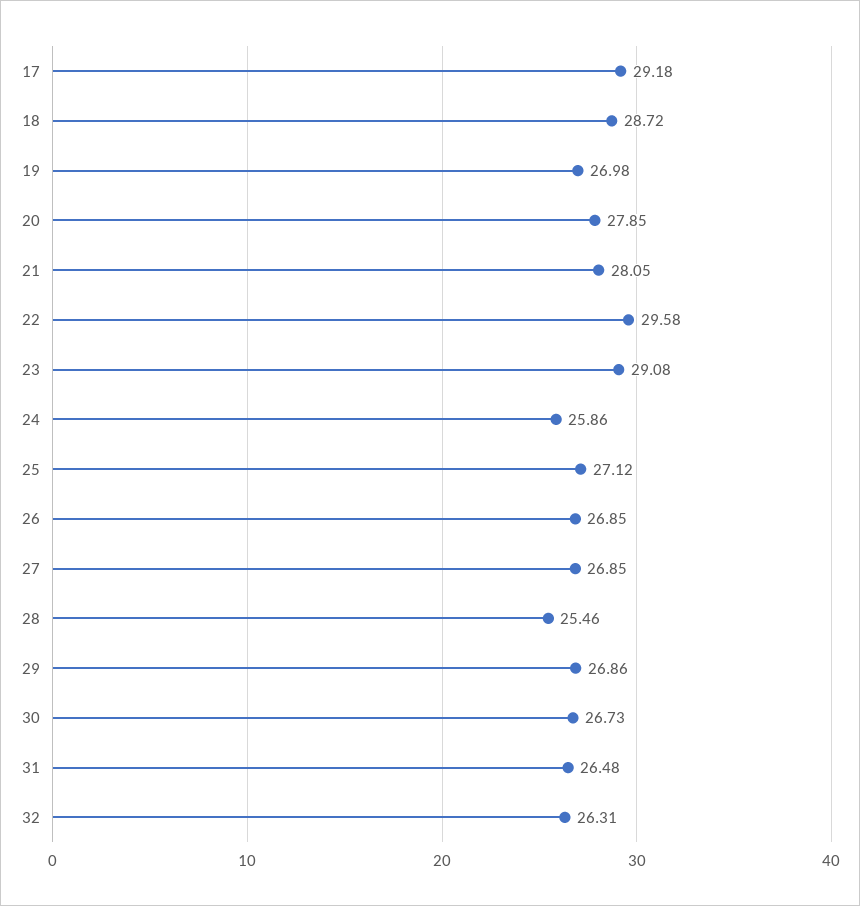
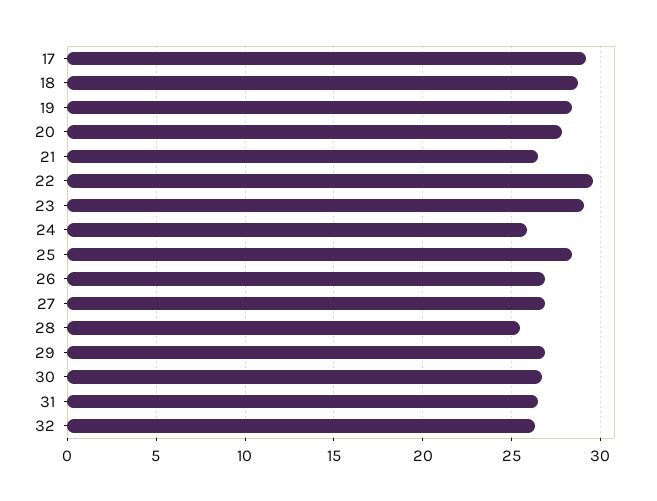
  {
    "17": 29.18,
    "18": 28.72,
-   "19": 26.98,
+   "19": 28.5,
    "20": 27.85,
-   "21": 28.05,
+   "21": 26.5,
    "22": 29.58,
    "23": 29.08,
    "24": 25.86,
-   "25": 27.12,
+   "25": 28.5,
    "26": 26.85,
    "27": 26.85,
    "28": 25.46,
    "29": 26.86,
    "30": 26.73,
    "31": 26.48,
    "32": 26.31
  }

